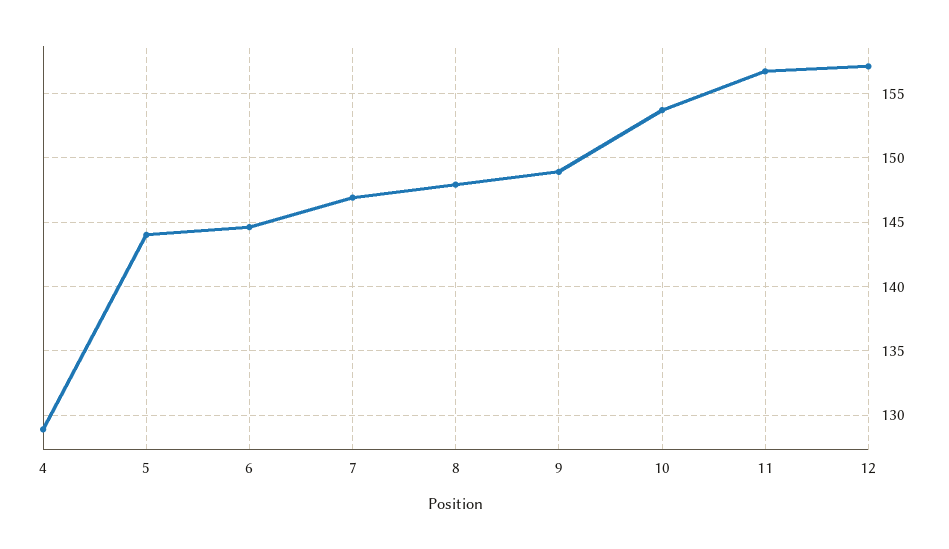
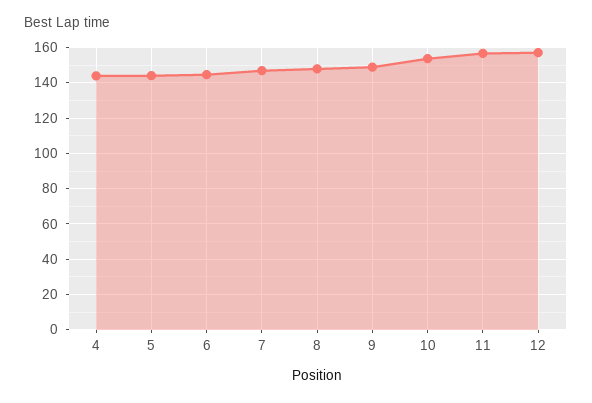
  {
-   "4": 129,
+   "4": 145,
    "5": 144,
    "6": 144.5,
    "7": 147,
    "8": 148,
    "9": 149,
    "10": 153.5,
    "11": 156.5,
    "12": 157
  }

